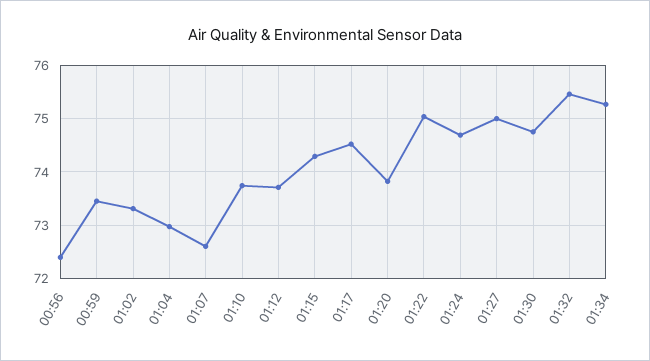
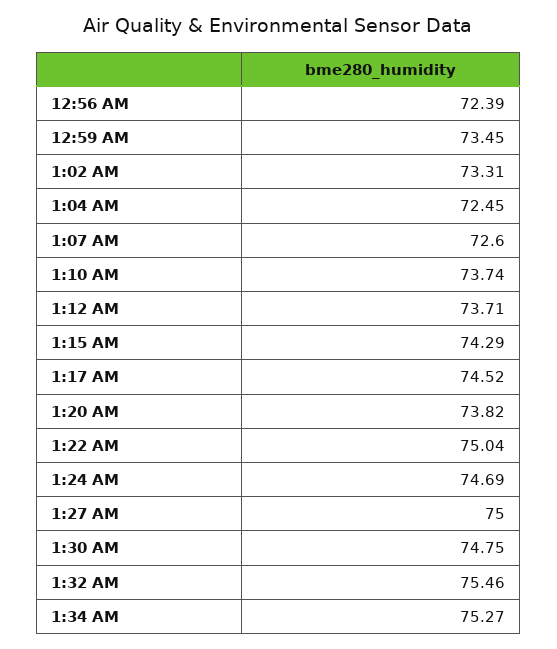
  {
    "00:56": 72.39,
    "00:59": 73.45,
    "01:02": 73.31,
-   "01:04": 73,
+   "01:04": 72.45,
    "01:07": 72.6,
    "01:10": 73.74,
    "01:12": 73.71,
    "01:15": 74.29,
    "01:17": 74.52,
    "01:20": 73.82,
    "01:22": 75.04,
    "01:24": 74.69,
    "01:27": 75,
    "01:30": 74.75,
    "01:32": 75.46,
    "01:34": 75.27
  }

